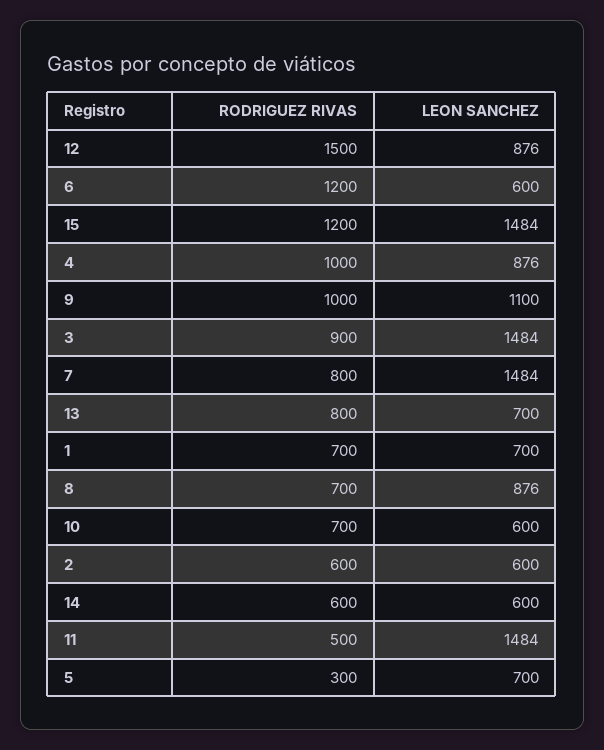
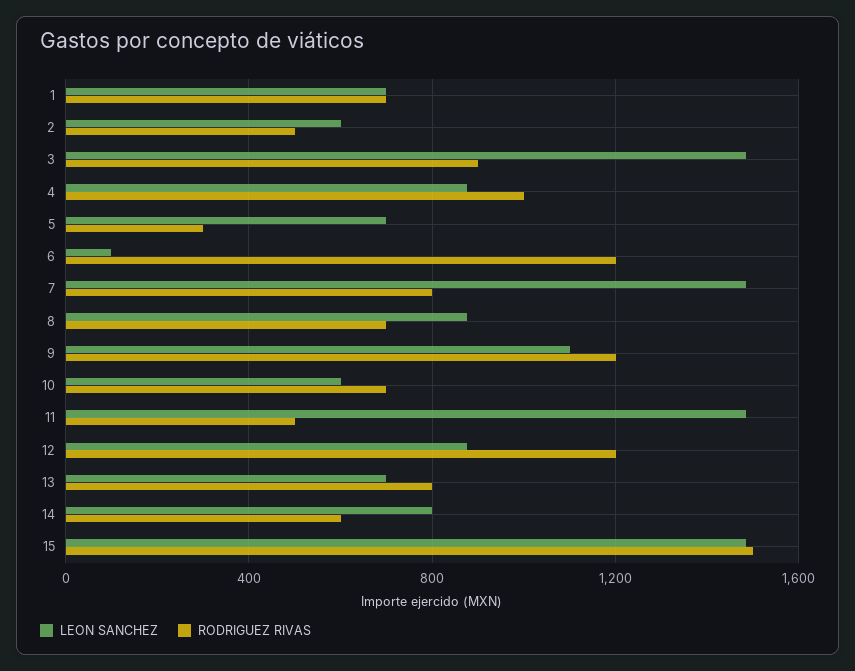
  {
    "RODRIGUEZ RIVAS": {
-     "12": 1500,
+     "12": 1200,
      "6": 1200,
-     "15": 1200,
+     "15": 1500,
      "4": 1000,
-     "9": 1000,
+     "9": 1200,
      "3": 900,
      "7": 800,
      "13": 800,
      "1": 700,
      "8": 700,
      "10": 700,
-     "2": 600,
+     "2": 500,
      "14": 600,
      "11": 500,
      "5": 300
    },
    "LEON SANCHEZ": {
      "12": 876,
-     "6": 600,
+     "6": 100,
      "15": 1484,
      "4": 876,
      "9": 1100,
      "3": 1484,
      "7": 1484,
      "13": 700,
      "1": 700,
      "8": 876,
      "10": 600,
      "2": 600,
-     "14": 600,
+     "14": 800,
      "11": 1484,
      "5": 700
    }
  }

